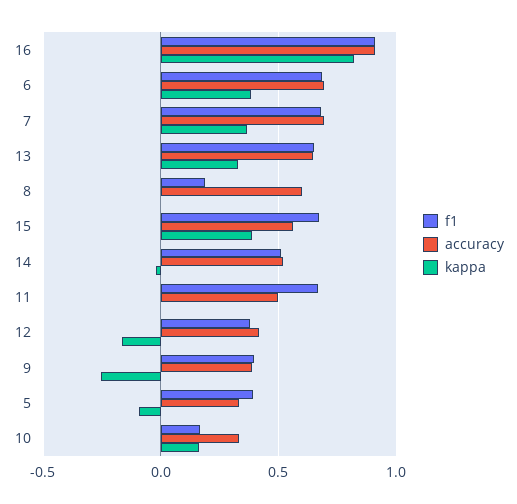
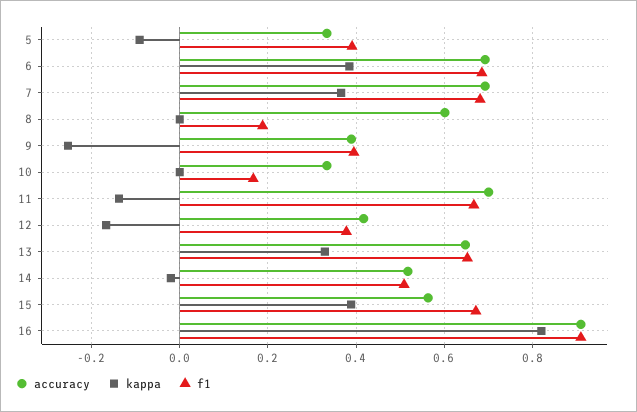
  {
    "f1": {
      "16": 0.9,
      "6": 0.68,
      "7": 0.68,
      "13": 0.66,
      "8": 0.18,
      "15": 0.68,
      "14": 0.5,
      "11": 0.66,
      "12": 0.38,
      "9": 0.4,
      "5": 0.4,
      "10": 0.16
    },
    "accuracy": {
      "16": 0.9,
      "6": 0.7,
      "7": 0.7,
      "13": 0.64,
      "8": 0.6,
      "15": 0.56,
      "14": 0.52,
-     "11": 0.5,
+     "11": 0.7,
      "12": 0.42,
      "9": 0.38,
      "5": 0.34,
      "10": 0.34
    },
    "kappa": {
      "16": 0.82,
      "6": 0.38,
      "7": 0.36,
      "13": 0.32,
      "8": 0,
      "15": 0.38,
      "14": -0.02,
-     "11": 0,
+     "11": -0.14,
      "12": -0.16,
      "9": -0.26,
      "5": -0.1,
-     "10": 0.15
+     "10": 0
    }
  }

